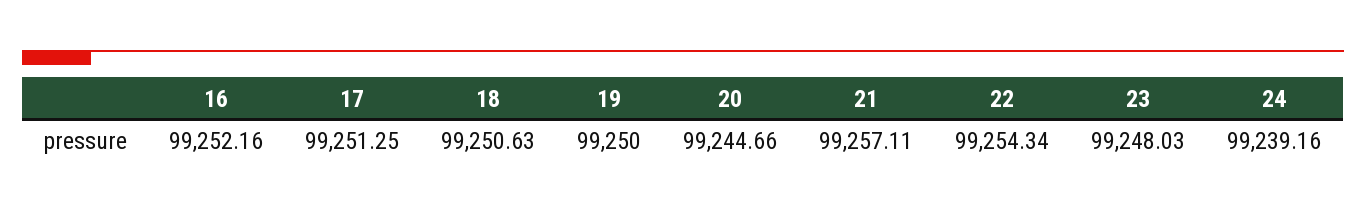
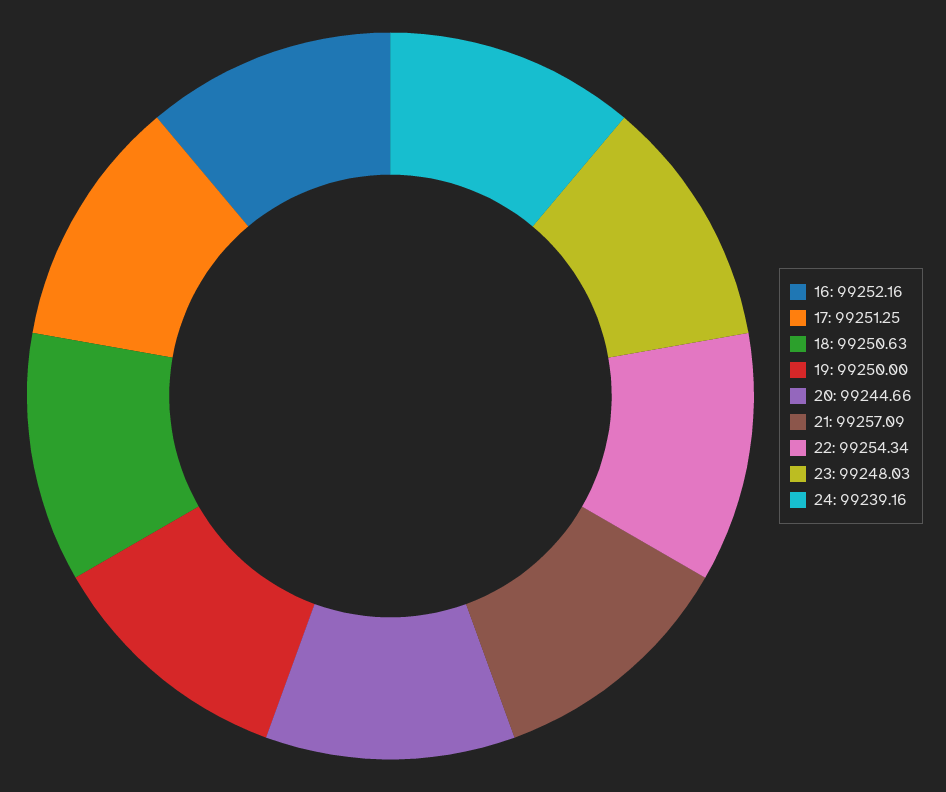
  {
    "16": 99252.16,
    "17": 99251.25,
    "18": 99250.63,
    "19": 99250,
    "20": 99244.66,
-   "21": 99257.11,
+   "21": 99257.09,
    "22": 99254.34,
    "23": 99248.03,
    "24": 99239.16
  }

